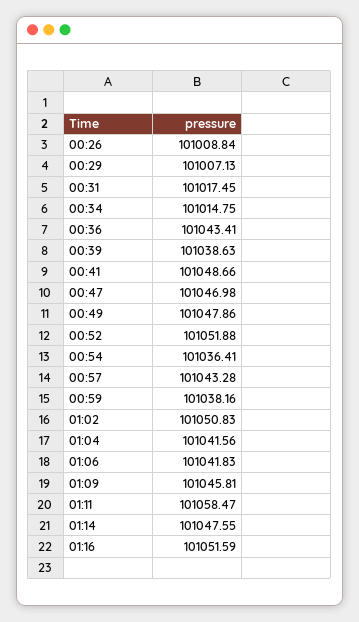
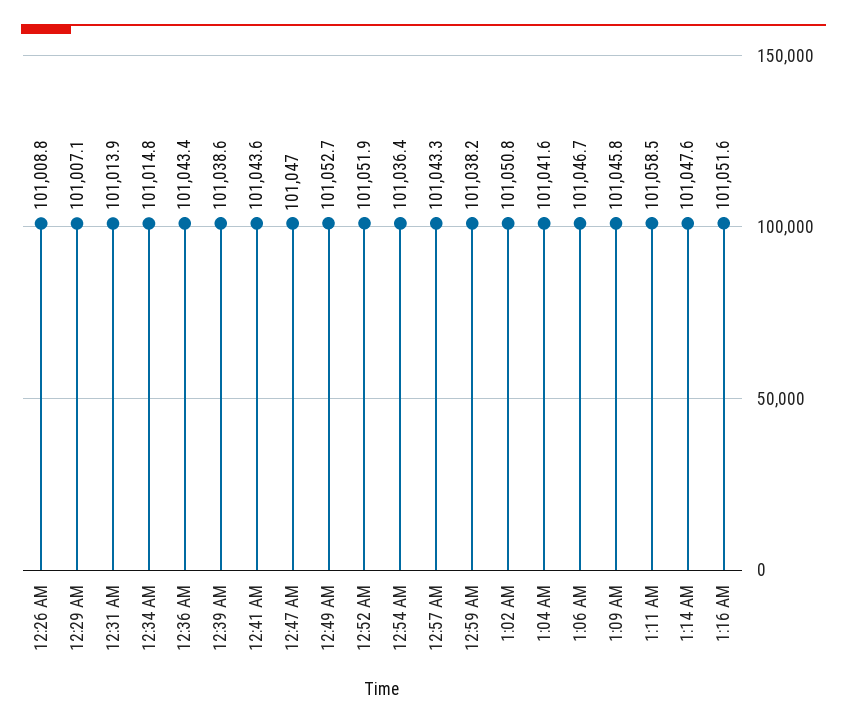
  {
    "00:26": 101008.84,
    "00:29": 101007.13,
-   "00:31": 101017.45,
+   "00:31": 101013.9,
    "00:34": 101014.75,
    "00:36": 101043.41,
    "00:39": 101038.63,
-   "00:41": 101048.66,
+   "00:41": 101043.6,
    "00:47": 101046.98,
-   "00:49": 101047.86,
+   "00:49": 101052.7,
    "00:52": 101051.88,
    "00:54": 101036.41,
    "00:57": 101043.28,
    "00:59": 101038.16,
    "01:02": 101050.83,
    "01:04": 101041.56,
-   "01:06": 101041.83,
+   "01:06": 101046.7,
    "01:09": 101045.81,
    "01:11": 101058.47,
    "01:14": 101047.55,
    "01:16": 101051.59
  }

